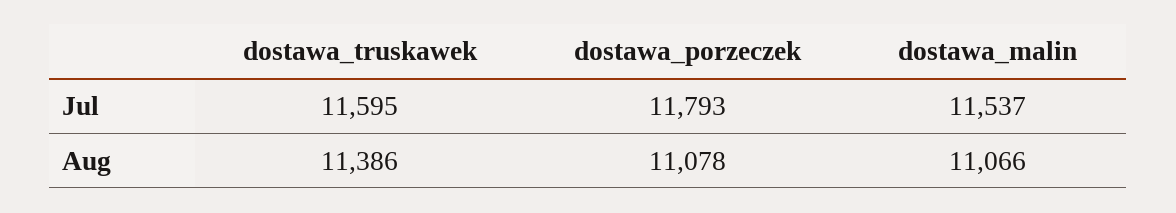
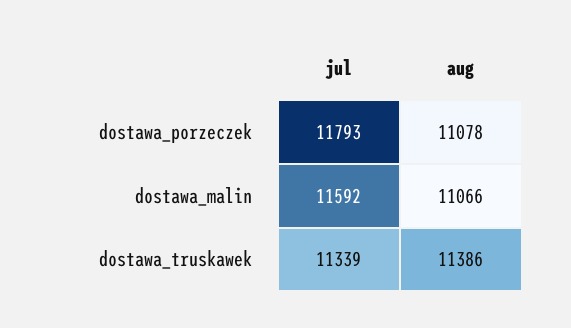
  {
    "dostawa_truskawek": {
-     "Jul": 11595,
+     "Jul": 11339,
      "Aug": 11386
    },
    "dostawa_porzeczek": {
      "Jul": 11793,
      "Aug": 11078
    },
    "dostawa_malin": {
-     "Jul": 11537,
+     "Jul": 11592,
      "Aug": 11066
    }
  }

